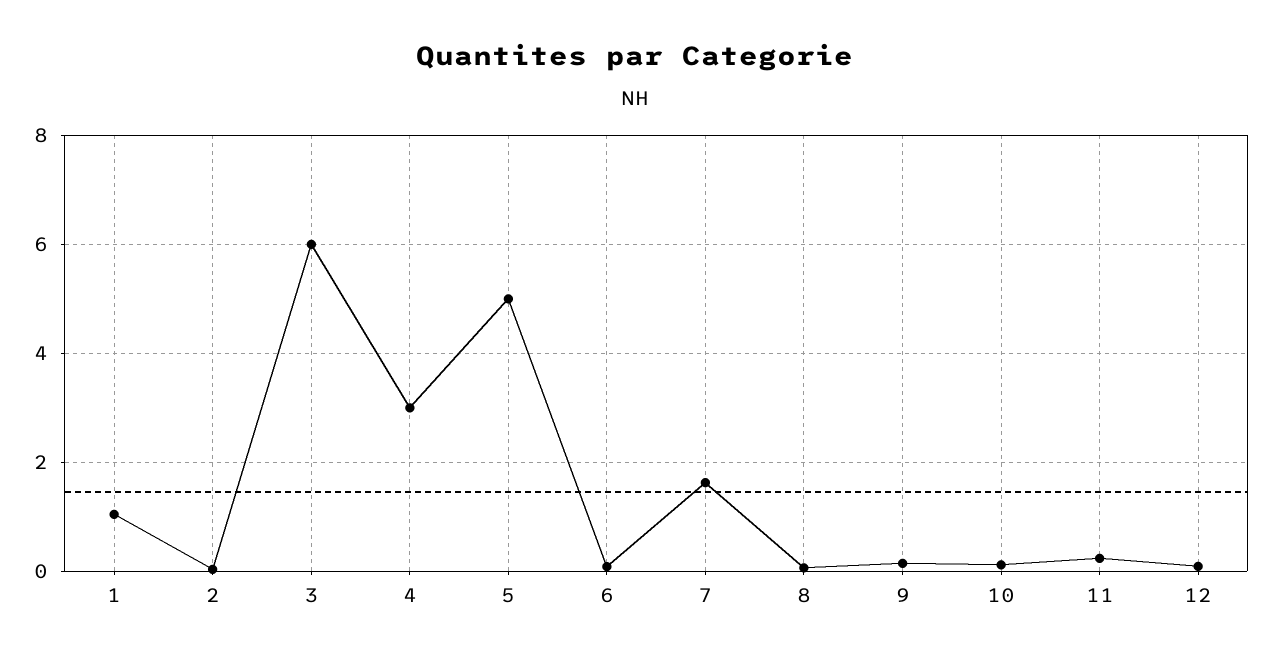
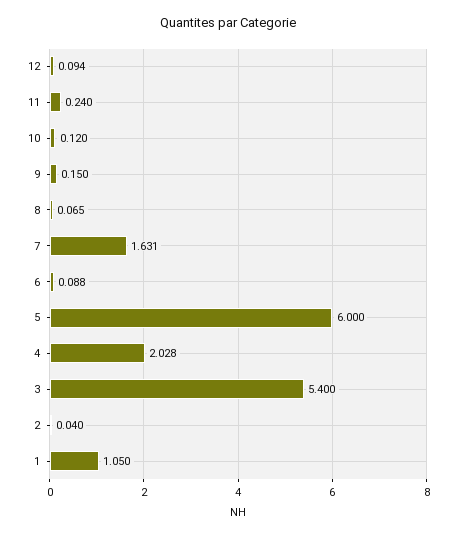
  {
    "1": 1.05,
    "2": 0.04,
-   "3": 6,
+   "3": 5.4,
-   "4": 3,
+   "4": 2.028,
-   "5": 5,
+   "5": 6,
    "6": 0.088,
    "7": 1.631,
    "8": 0.065,
    "9": 0.15,
    "10": 0.12,
    "11": 0.24,
    "12": 0.094
  }

